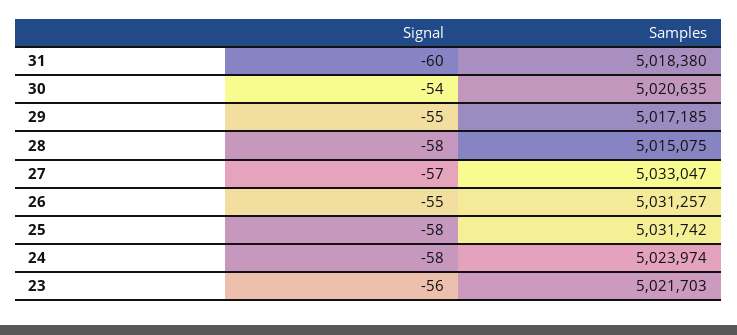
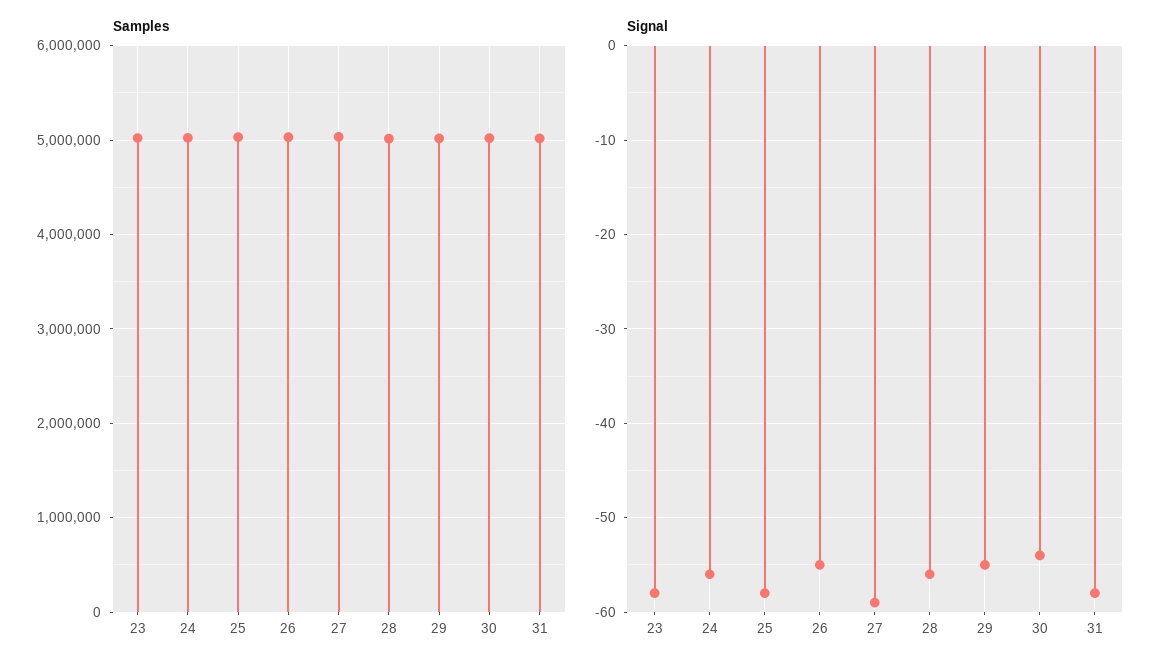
  {
    "Signal": {
-     "31": -60,
+     "31": -58,
      "30": -54,
      "29": -55,
-     "28": -58,
+     "28": -56,
-     "27": -57,
+     "27": -59,
      "26": -55,
      "25": -58,
-     "24": -58,
+     "24": -56,
-     "23": -56
+     "23": -58
    },
    "Samples": {
      "31": 5018380,
      "30": 5020635,
      "29": 5017185,
      "28": 5015075,
      "27": 5033047,
      "26": 5031257,
      "25": 5031742,
      "24": 5023974,
      "23": 5021703
    }
  }

